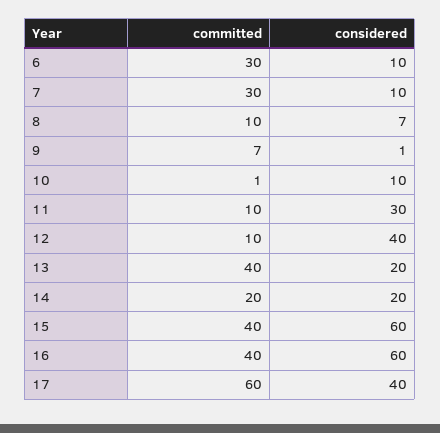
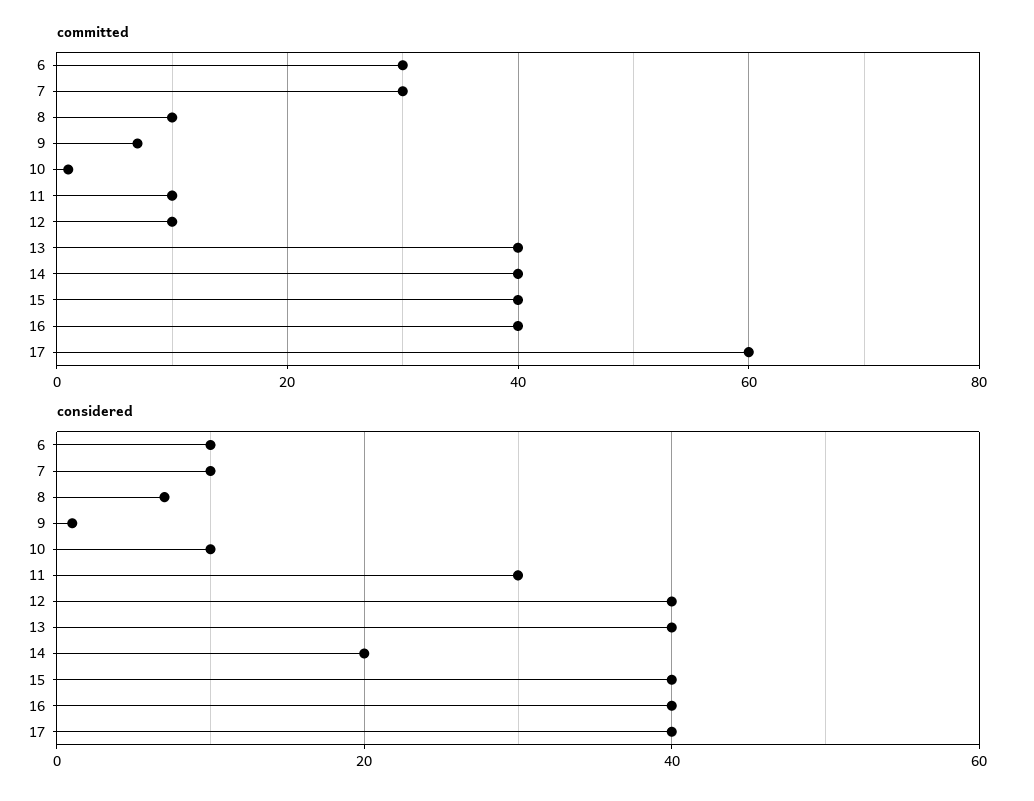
  {
    "committed": {
      "6": 30,
      "7": 30,
      "8": 10,
      "9": 7,
      "10": 1,
      "11": 10,
      "12": 10,
      "13": 40,
-     "14": 20,
+     "14": 40,
      "15": 40,
      "16": 40,
      "17": 60
    },
    "considered": {
      "6": 10,
      "7": 10,
      "8": 7,
      "9": 1,
      "10": 10,
      "11": 30,
      "12": 40,
-     "13": 20,
+     "13": 40,
      "14": 20,
-     "15": 60,
+     "15": 40,
-     "16": 60,
+     "16": 40,
      "17": 40
    }
  }

